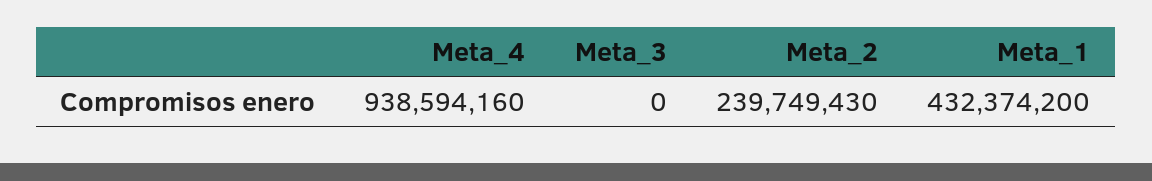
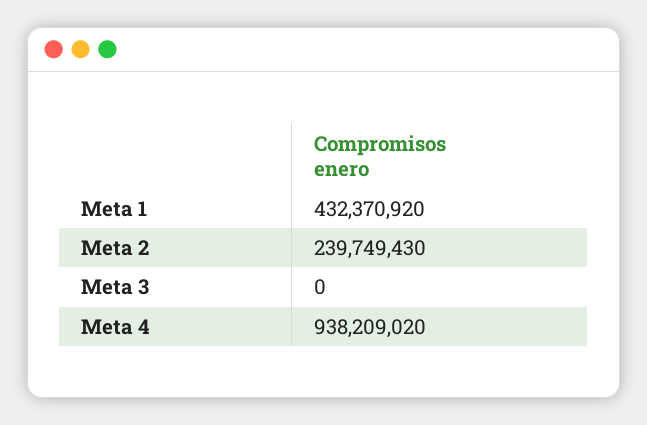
  {
-   "Meta_4": 938594160,
+   "Meta_4": 938209020,
    "Meta_3": 0,
    "Meta_2": 239749430,
-   "Meta_1": 432374200
+   "Meta_1": 432370920
  }

